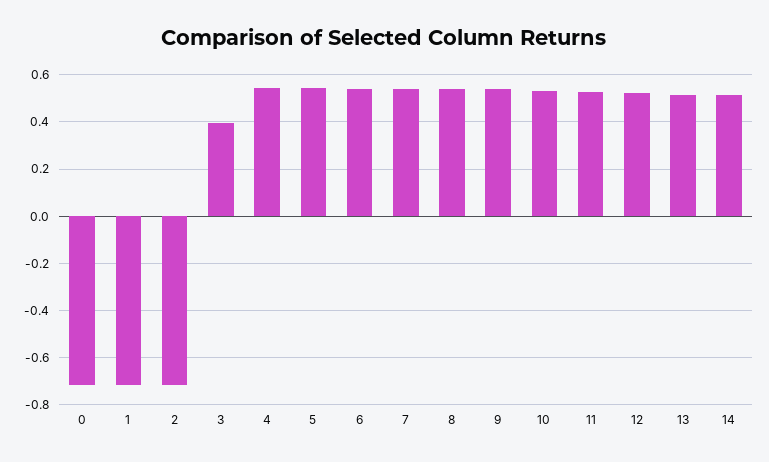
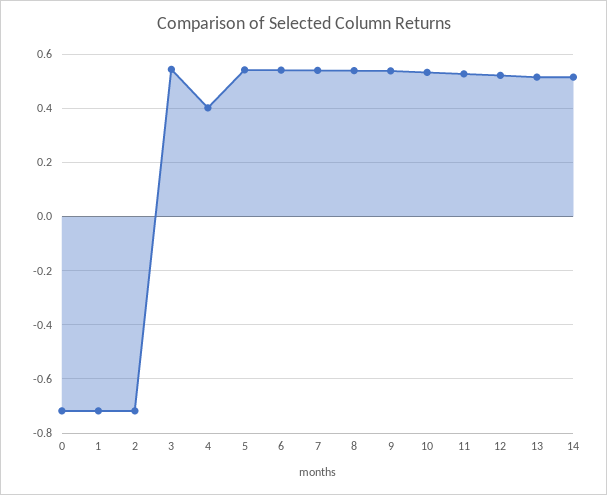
  {
    "0": -0.725,
    "1": -0.725,
    "2": -0.725,
-   "3": 0.4,
+   "3": 0.55,
-   "4": 0.55,
+   "4": 0.4,
    "5": 0.55,
    "6": 0.55,
    "7": 0.55,
    "8": 0.55,
    "9": 0.55,
    "10": 0.525,
    "11": 0.525,
    "12": 0.525,
    "13": 0.525,
    "14": 0.525
  }

